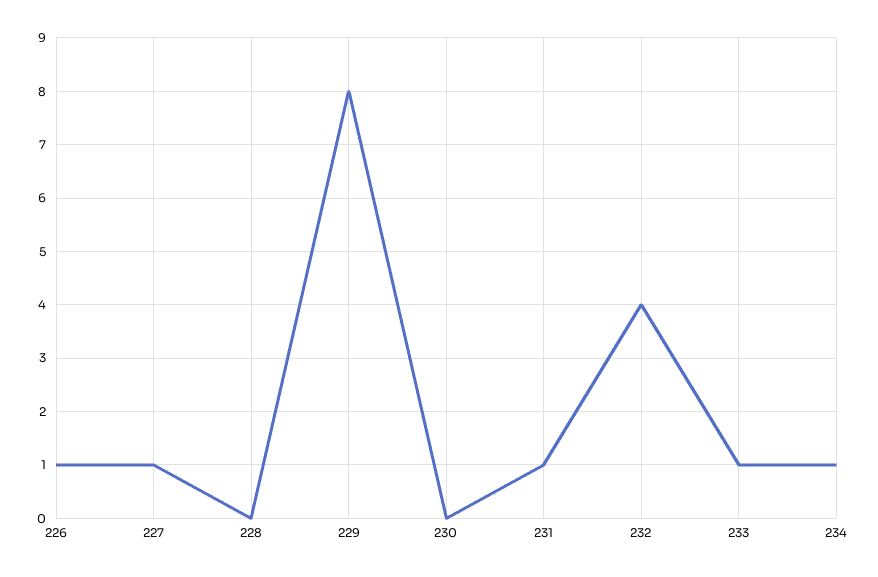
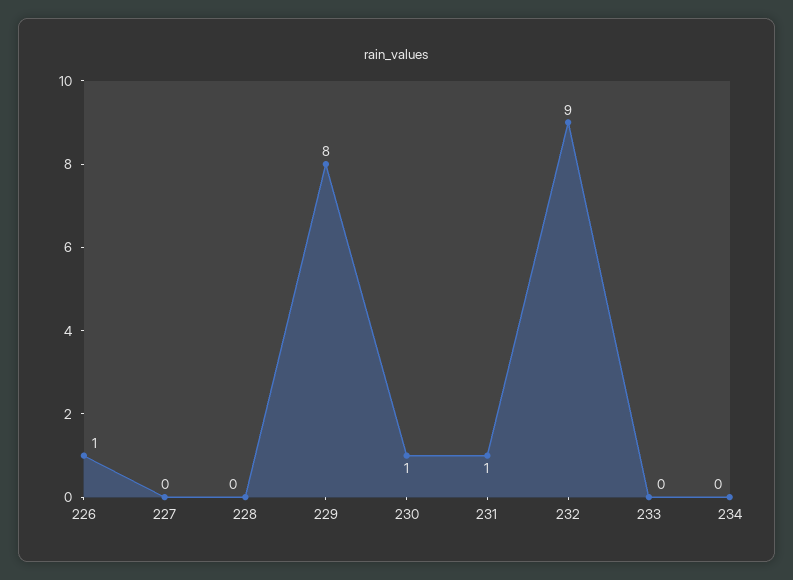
  {
    "226": 1,
-   "227": 1,
+   "227": 0,
    "228": 0,
    "229": 8,
-   "230": 0,
+   "230": 1,
    "231": 1,
-   "232": 4,
+   "232": 9,
-   "233": 1,
+   "233": 0,
-   "234": 1
+   "234": 0
  }

